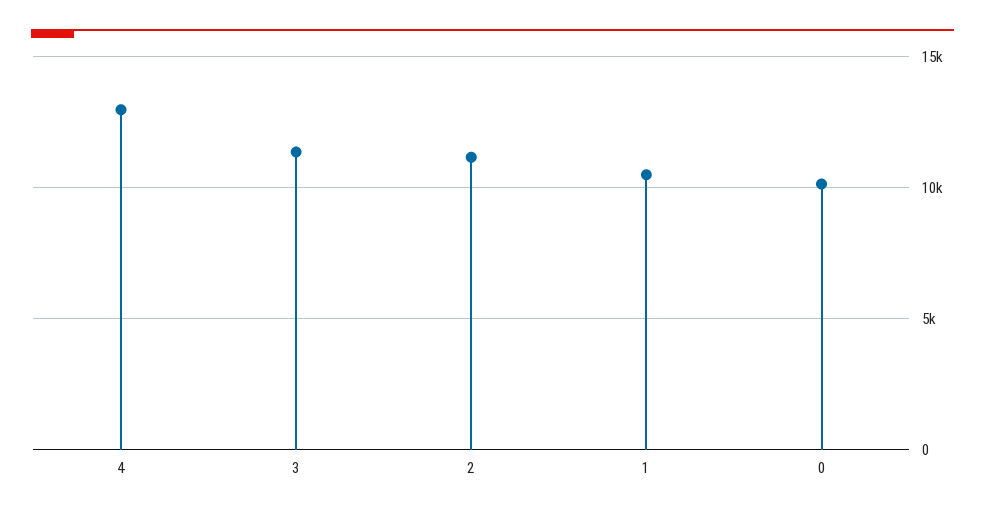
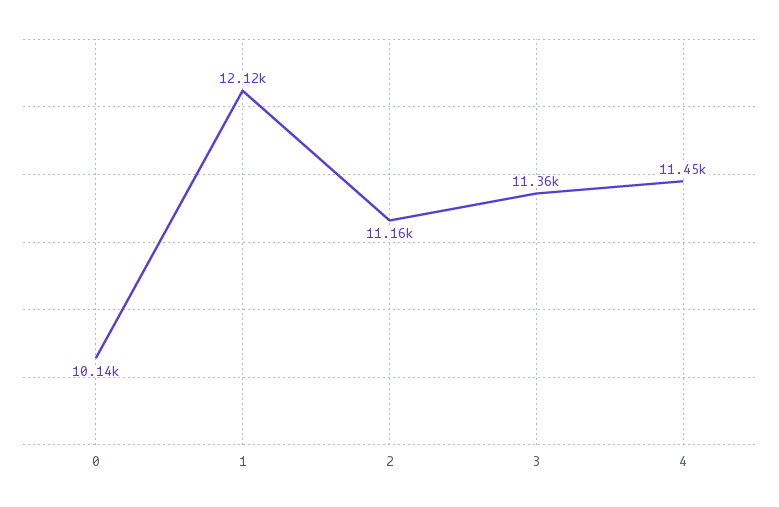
  {
-   "4": 13000,
+   "4": 11450,
    "3": 11360,
    "2": 11160,
-   "1": 10500,
+   "1": 12120,
    "0": 10140
  }

